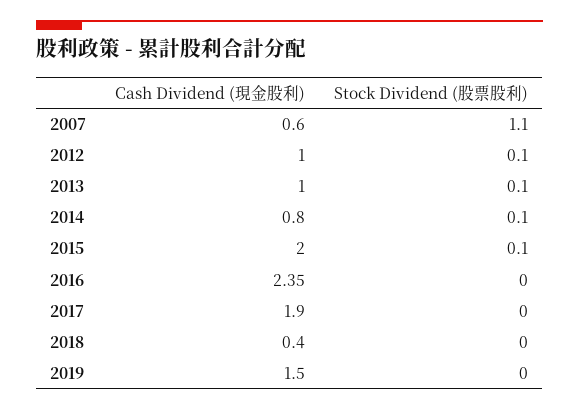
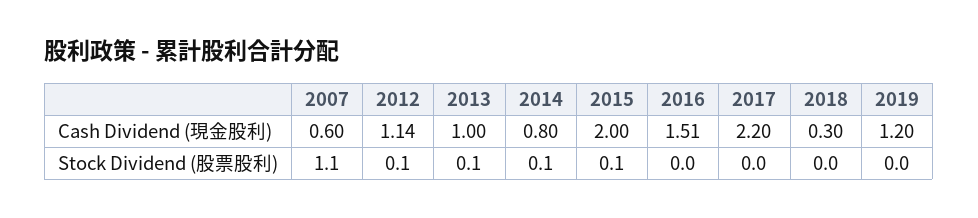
  {
    "Cash Dividend (現金股利)": {
      "2007": 0.6,
-     "2012": 1,
+     "2012": 1.14,
      "2013": 1,
      "2014": 0.8,
      "2015": 2,
-     "2016": 2.35,
+     "2016": 1.51,
-     "2017": 1.9,
+     "2017": 2.2,
-     "2018": 0.4,
+     "2018": 0.3,
-     "2019": 1.5
+     "2019": 1.2
    },
    "Stock Dividend (股票股利)": {
      "2007": 1.1,
      "2012": 0.1,
      "2013": 0.1,
      "2014": 0.1,
      "2015": 0.1,
      "2016": 0,
      "2017": 0,
      "2018": 0,
      "2019": 0
    }
  }

